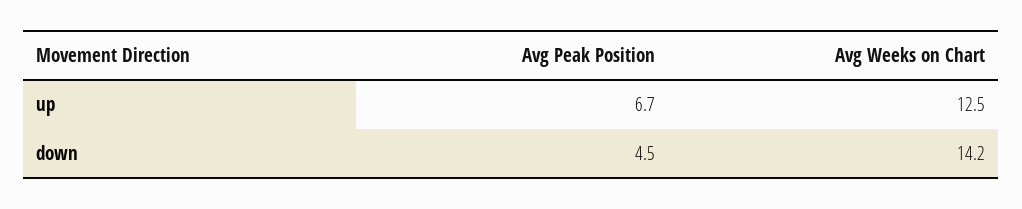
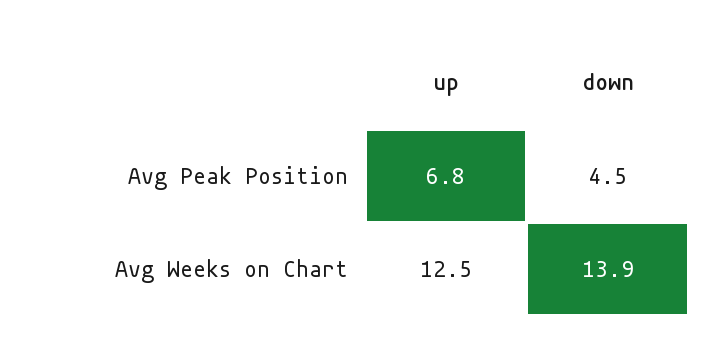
  {
    "Avg Peak Position": {
-     "up": 6.7,
+     "up": 6.8,
      "down": 4.5
    },
    "Avg Weeks on Chart": {
      "up": 12.5,
-     "down": 14.2
+     "down": 13.9
    }
  }

